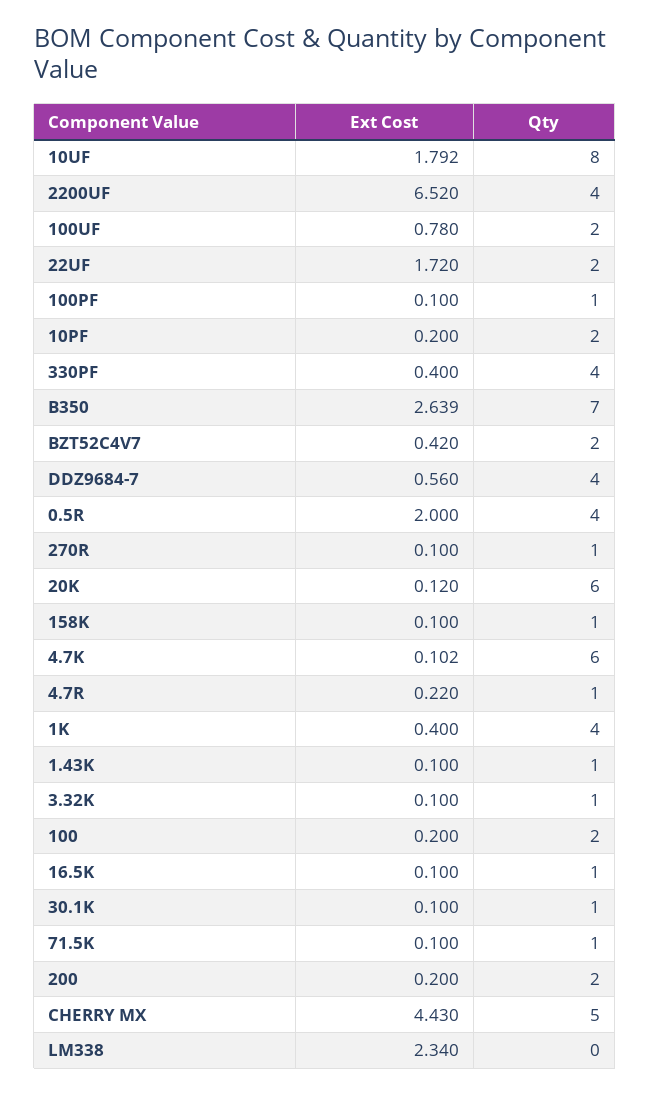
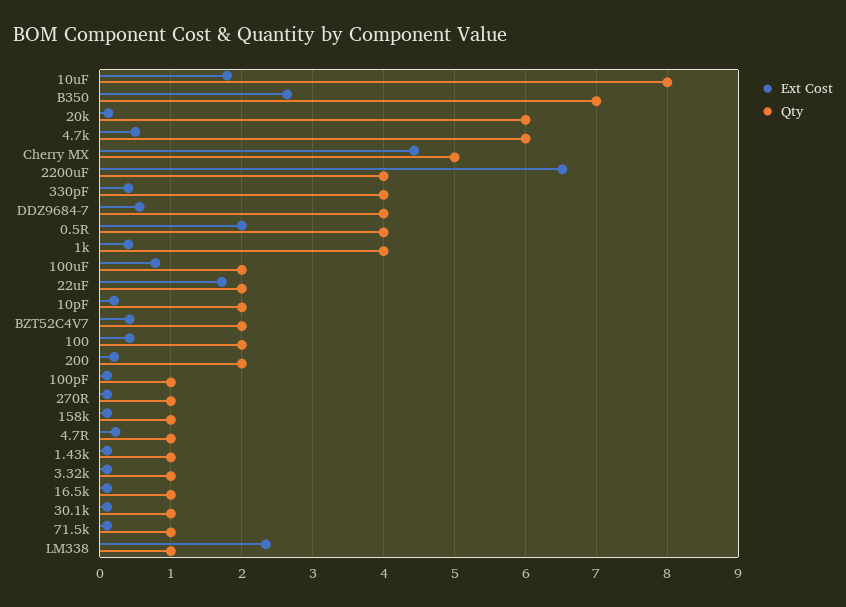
  {
    "Ext Cost": {
      "10UF": 1.792,
      "2200UF": 6.52,
      "100UF": 0.78,
      "22UF": 1.72,
      "100PF": 0.1,
      "10PF": 0.2,
      "330PF": 0.4,
      "B350": 2.639,
      "BZT52C4V7": 0.42,
      "DDZ9684-7": 0.56,
      "0.5R": 2,
      "270R": 0.1,
      "20K": 0.12,
      "158K": 0.1,
-     "4.7K": 0.102,
+     "4.7K": 0.5,
      "4.7R": 0.22,
      "1K": 0.4,
      "1.43K": 0.1,
      "3.32K": 0.1,
-     "100": 0.2,
+     "100": 0.4,
      "16.5K": 0.1,
      "30.1K": 0.1,
      "71.5K": 0.1,
      "200": 0.2,
      "CHERRY MX": 4.43,
      "LM338": 2.34
    },
    "Qty": {
      "10UF": 8,
      "2200UF": 4,
      "100UF": 2,
      "22UF": 2,
      "100PF": 1,
      "10PF": 2,
      "330PF": 4,
      "B350": 7,
      "BZT52C4V7": 2,
      "DDZ9684-7": 4,
      "0.5R": 4,
      "270R": 1,
      "20K": 6,
      "158K": 1,
      "4.7K": 6,
      "4.7R": 1,
      "1K": 4,
      "1.43K": 1,
      "3.32K": 1,
      "100": 2,
      "16.5K": 1,
      "30.1K": 1,
      "71.5K": 1,
      "200": 2,
      "CHERRY MX": 5,
-     "LM338": 0
+     "LM338": 1
    }
  }

